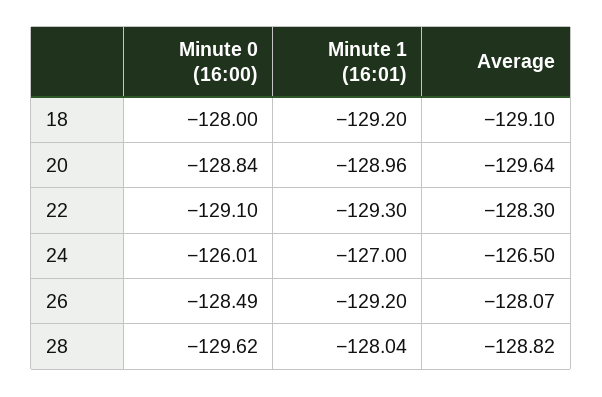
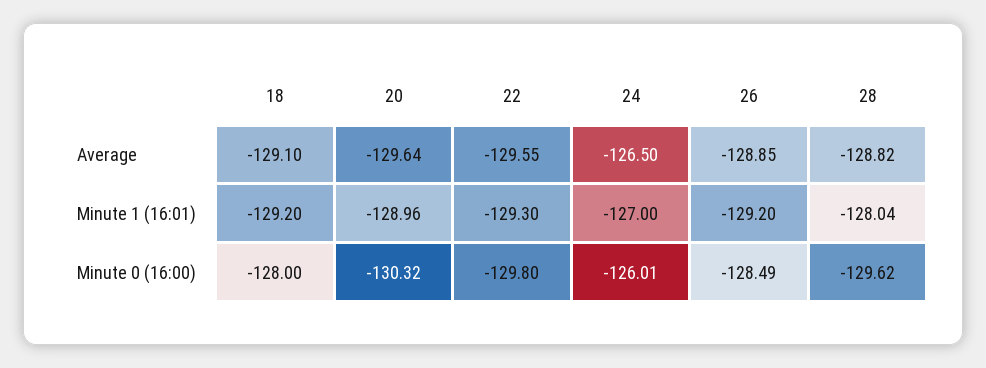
  {
    "Minute 0 (16:00)": {
      "18": -128,
-     "20": -128.84,
+     "20": -130.32,
-     "22": -129.1,
+     "22": -129.8,
      "24": -126.01,
      "26": -128.49,
      "28": -129.62
    },
    "Minute 1 (16:01)": {
      "18": -129.2,
      "20": -128.96,
      "22": -129.3,
      "24": -127,
      "26": -129.2,
      "28": -128.04
    },
    "Average": {
      "18": -129.1,
      "20": -129.64,
-     "22": -128.3,
+     "22": -129.55,
      "24": -126.5,
-     "26": -128.07,
+     "26": -128.85,
      "28": -128.82
    }
  }

